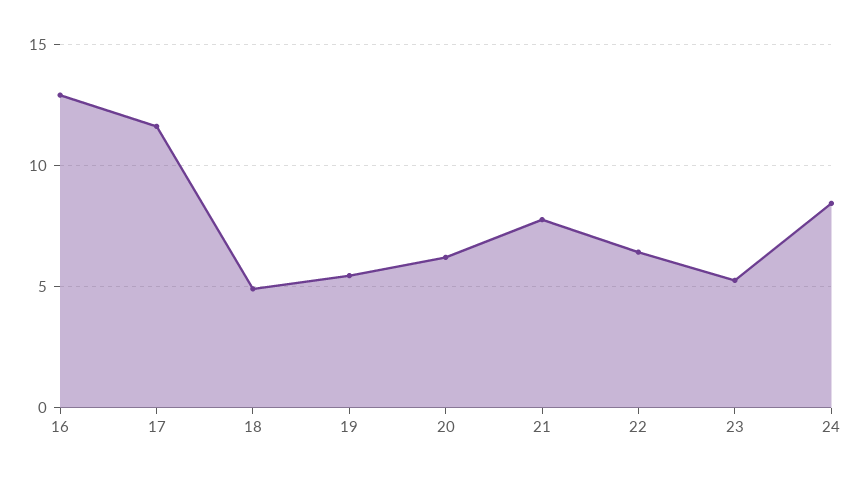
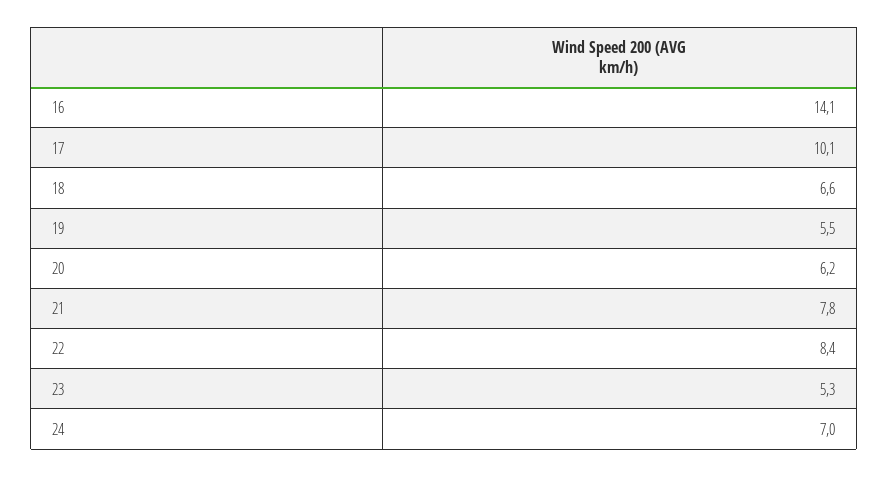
  {
-   "16": 13,
+   "16": 14.1,
-   "17": 11.5,
+   "17": 10.1,
-   "18": 5,
+   "18": 6.6,
    "19": 5.5,
    "20": 6.2,
    "21": 7.8,
-   "22": 6.5,
+   "22": 8.4,
    "23": 5.3,
-   "24": 8.5
+   "24": 7
  }

